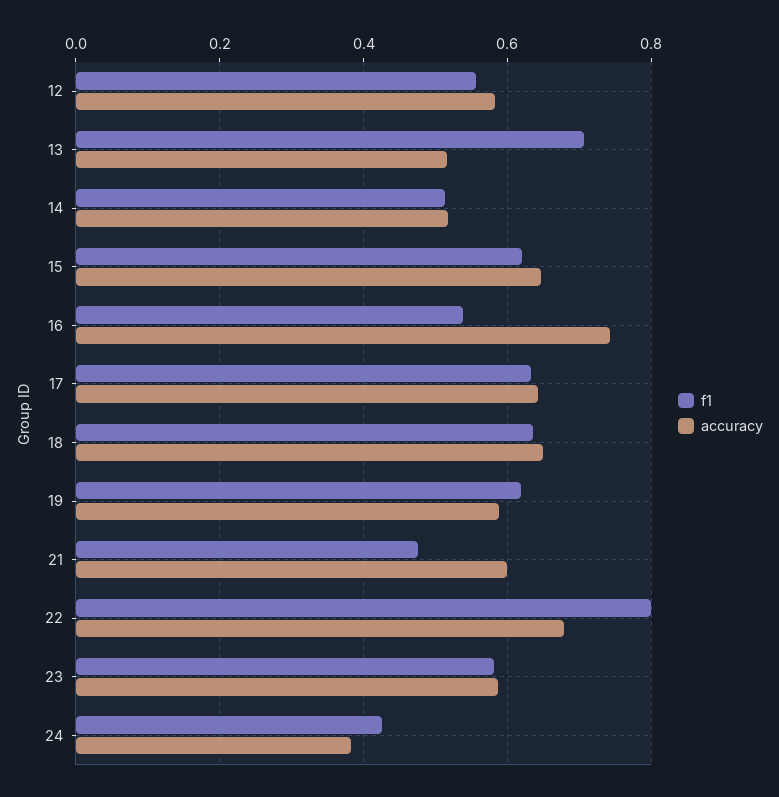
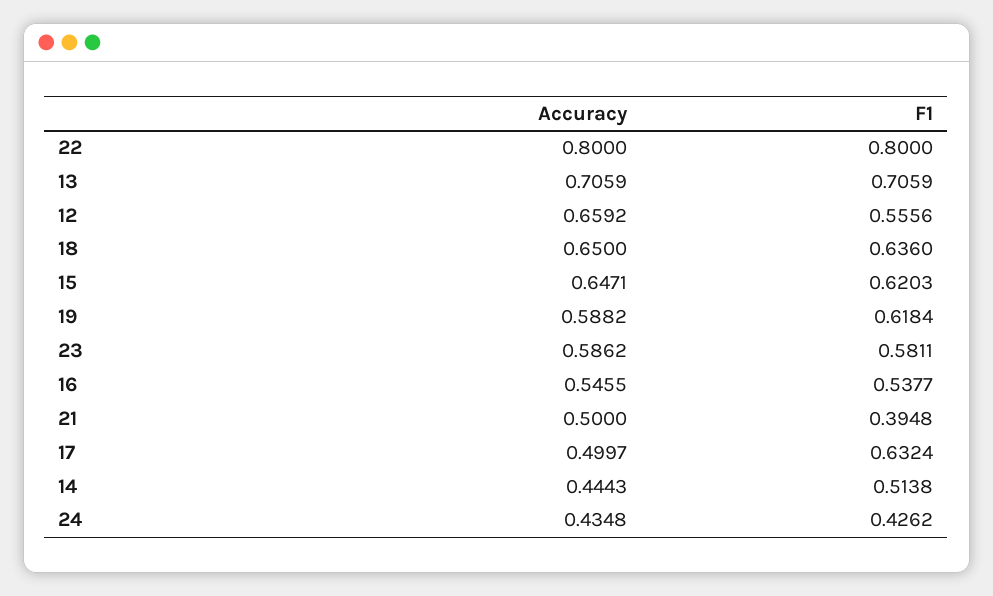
  {
    "f1": {
      "12": 0.5556,
      "13": 0.7059,
      "14": 0.5138,
      "15": 0.6203,
      "16": 0.5377,
      "17": 0.6324,
      "18": 0.636,
      "19": 0.6184,
-     "21": 0.48,
+     "21": 0.3948,
      "22": 0.8,
      "23": 0.5811,
      "24": 0.4262
    },
    "accuracy": {
-     "12": 0.58,
+     "12": 0.6592,
-     "13": 0.52,
+     "13": 0.7059,
-     "14": 0.52,
+     "14": 0.4443,
      "15": 0.6471,
-     "16": 0.74,
+     "16": 0.5455,
-     "17": 0.64,
+     "17": 0.4997,
      "18": 0.65,
      "19": 0.5882,
-     "21": 0.6,
+     "21": 0.5,
-     "22": 0.68,
+     "22": 0.8,
      "23": 0.5862,
-     "24": 0.38
+     "24": 0.4348
    }
  }

